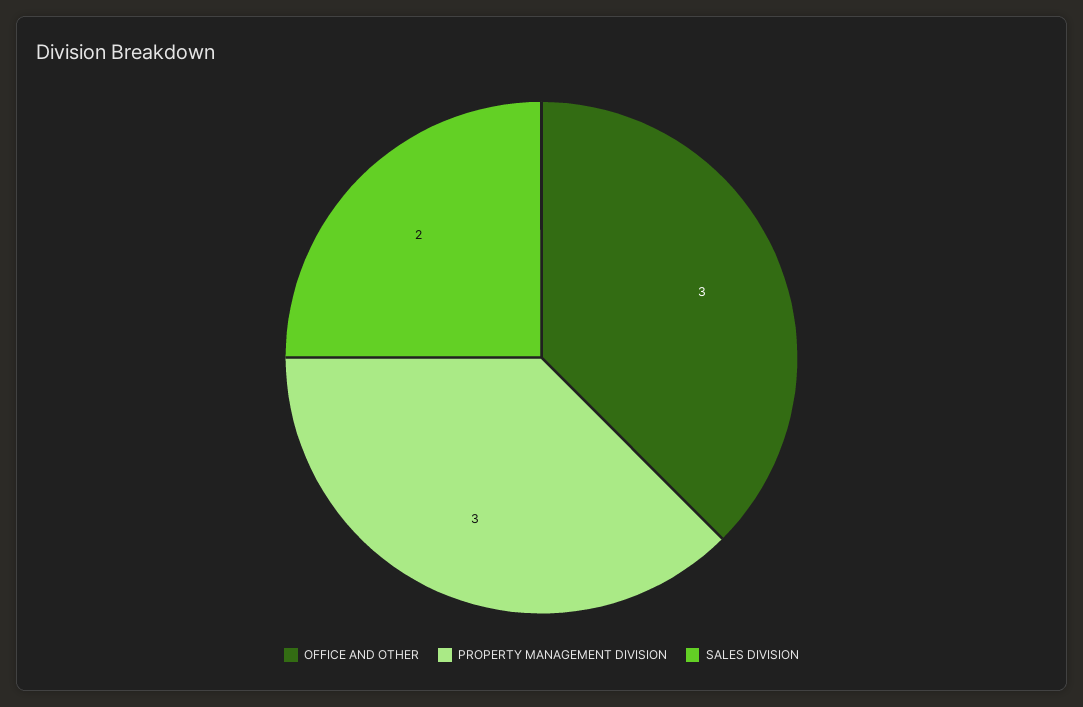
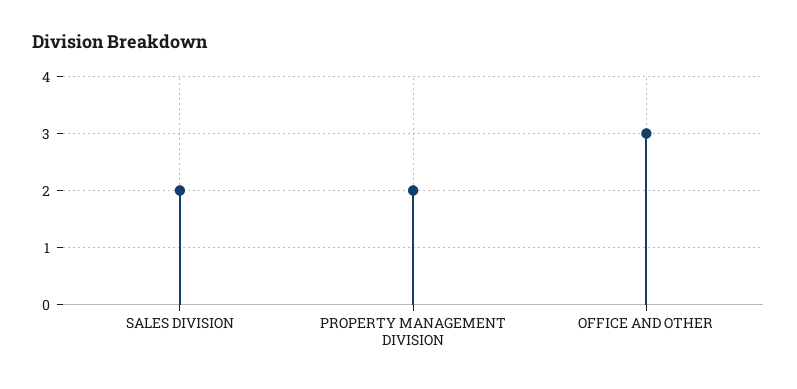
  {
    "OFFICE AND OTHER": 3,
-   "PROPERTY MANAGEMENT DIVISION": 3,
+   "PROPERTY MANAGEMENT DIVISION": 2,
    "SALES DIVISION": 2
  }

